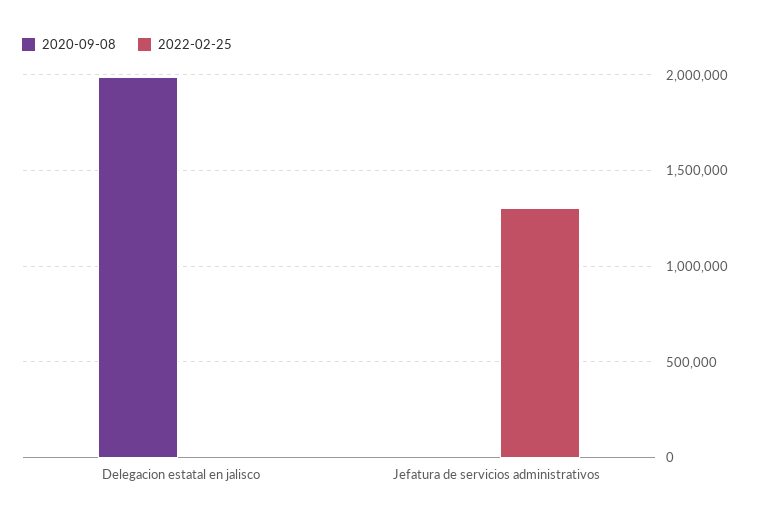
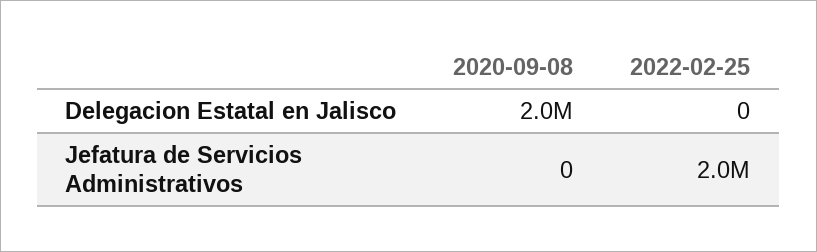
  {
    "2020-09-08": {
      "Delegacion estatal en jalisco": 2000000,
      "Jefatura de servicios administrativos": 0
    },
    "2022-02-25": {
      "Delegacion estatal en jalisco": 0,
-     "Jefatura de servicios administrativos": 1300000
+     "Jefatura de servicios administrativos": 2000000
    }
  }

